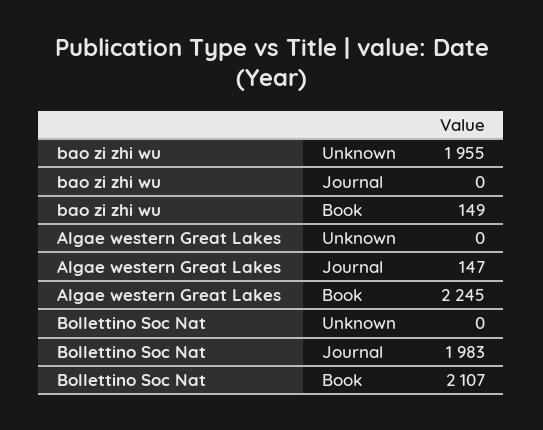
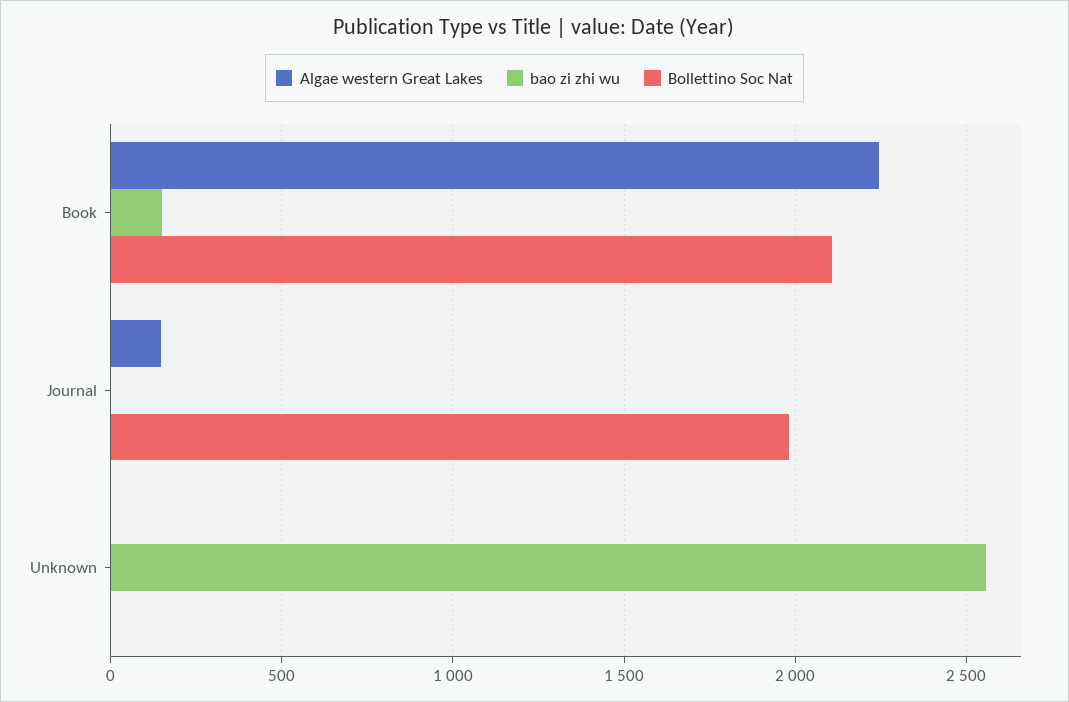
  {
    "bao zi zhi wu": {
-     "Unknown": 1955,
+     "Unknown": 2550,
      "Journal": 0,
      "Book": 149
    },
    "Algae western Great Lakes": {
      "Unknown": 0,
      "Journal": 147,
      "Book": 2245
    },
    "Bollettino Soc Nat": {
      "Unknown": 0,
      "Journal": 1983,
      "Book": 2107
    }
  }

